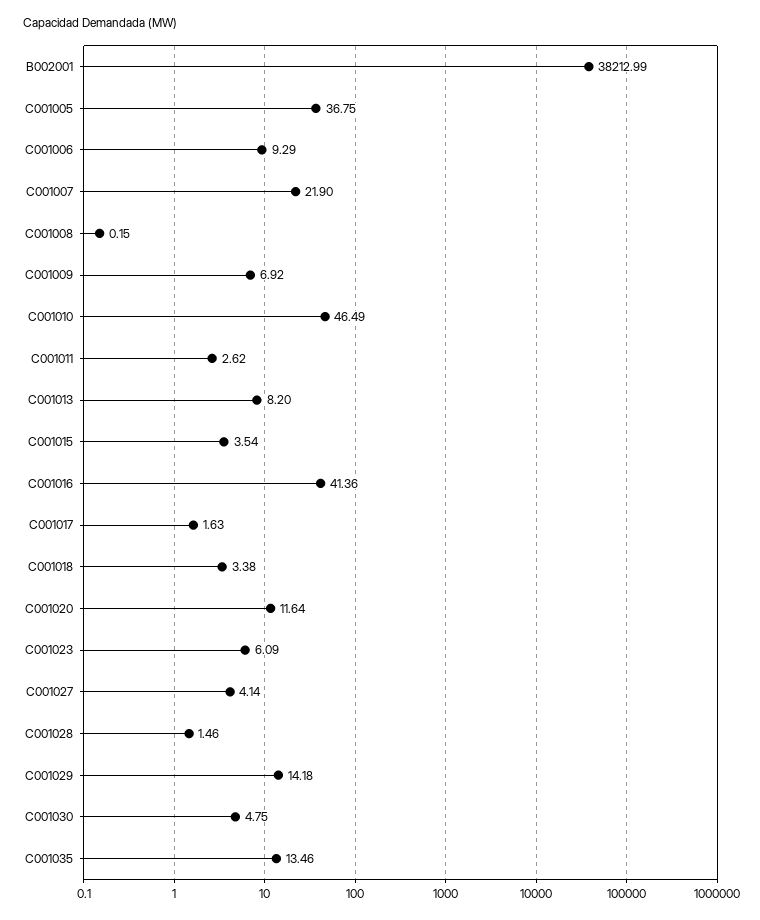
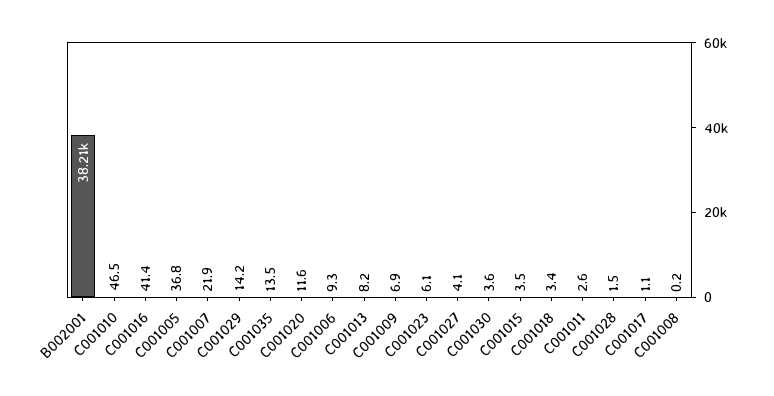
  {
    "B002001": 38212.99,
    "C001005": 36.75,
    "C001006": 9.29,
    "C001007": 21.9,
    "C001008": 0.15,
    "C001009": 6.92,
    "C001010": 46.49,
    "C001011": 2.62,
    "C001013": 8.2,
    "C001015": 3.54,
    "C001016": 41.36,
-   "C001017": 1.63,
+   "C001017": 1.1,
    "C001018": 3.38,
    "C001020": 11.64,
    "C001023": 6.09,
    "C001027": 4.14,
    "C001028": 1.46,
    "C001029": 14.18,
-   "C001030": 4.75,
+   "C001030": 3.6,
    "C001035": 13.46
  }

